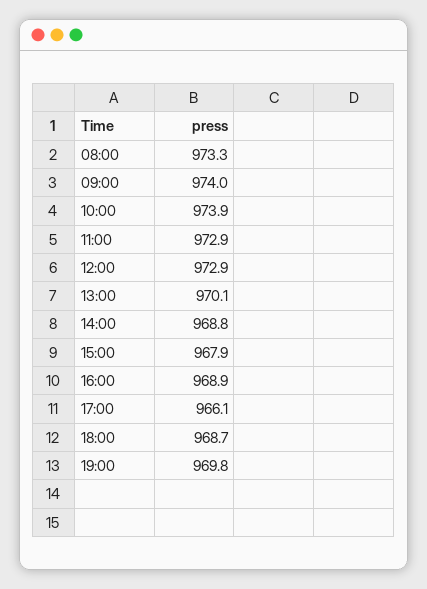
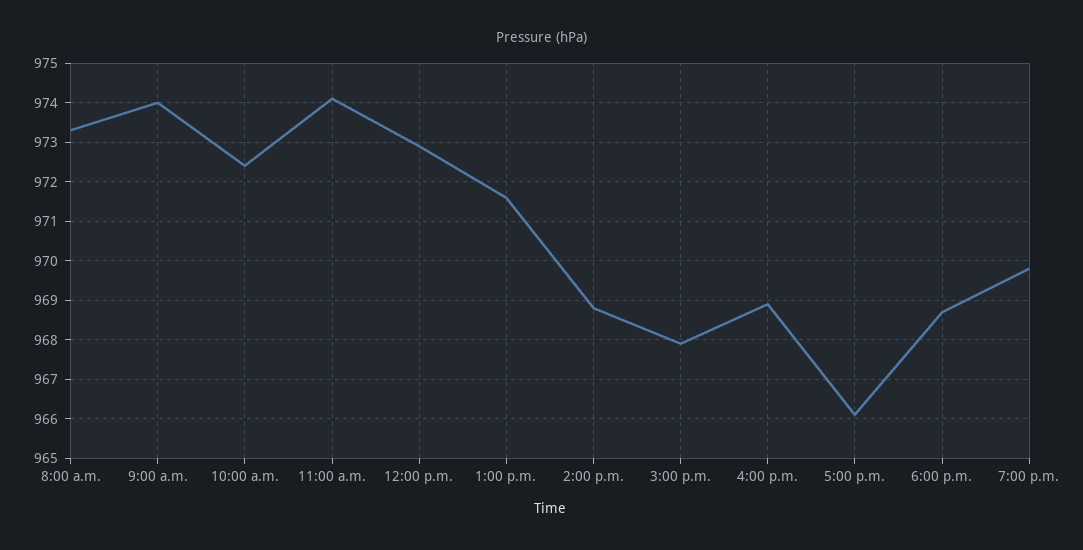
  {
    "08:00": 973.3,
    "09:00": 974,
-   "10:00": 973.9,
+   "10:00": 972.5,
-   "11:00": 972.9,
+   "11:00": 974,
    "12:00": 972.9,
-   "13:00": 970.1,
+   "13:00": 971.5,
    "14:00": 968.8,
    "15:00": 967.9,
    "16:00": 968.9,
    "17:00": 966.1,
    "18:00": 968.7,
    "19:00": 969.8
  }

